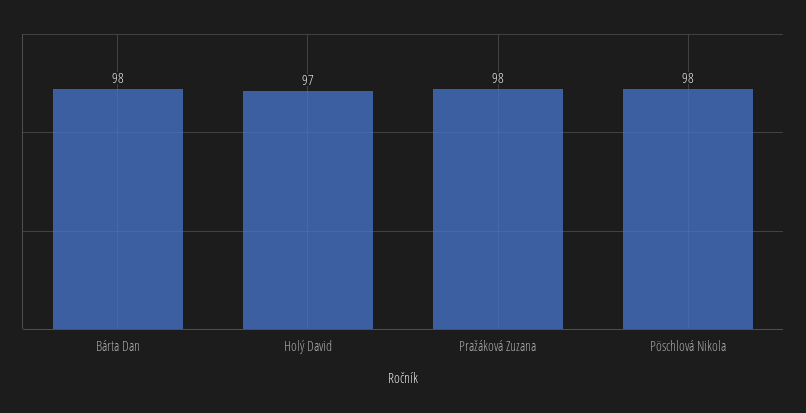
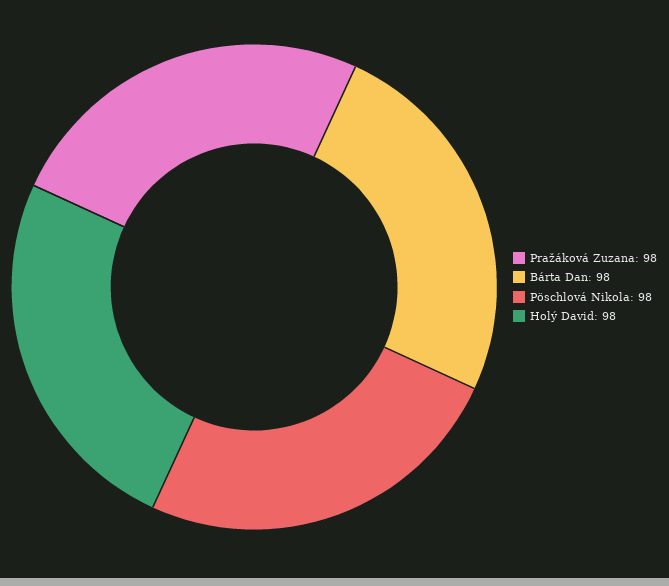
  {
    "Bárta Dan": 98,
-   "Holý David": 97,
+   "Holý David": 98,
    "Pražáková Zuzana": 98,
    "Pöschlová Nikola": 98
  }

